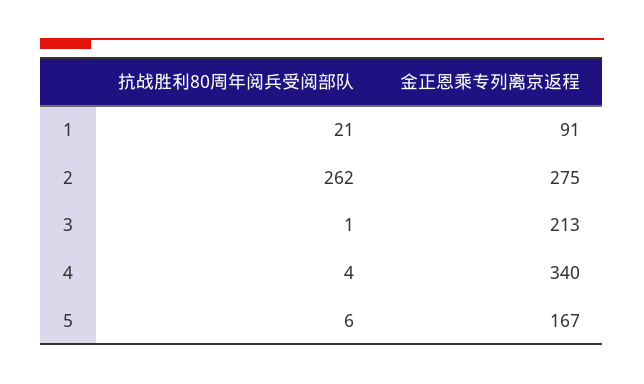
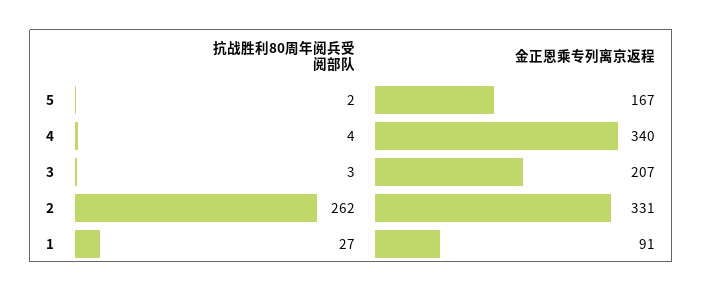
  {
    "抗战胜利80周年阅兵受阅部队": {
-     "1": 21,
+     "1": 27,
      "2": 262,
-     "3": 1,
+     "3": 3,
      "4": 4,
-     "5": 6
+     "5": 2
    },
    "金正恩乘专列离京返程": {
      "1": 91,
-     "2": 275,
+     "2": 331,
-     "3": 213,
+     "3": 207,
      "4": 340,
      "5": 167
    }
  }

